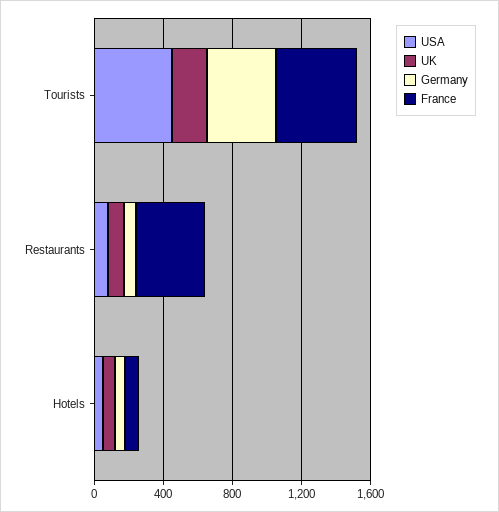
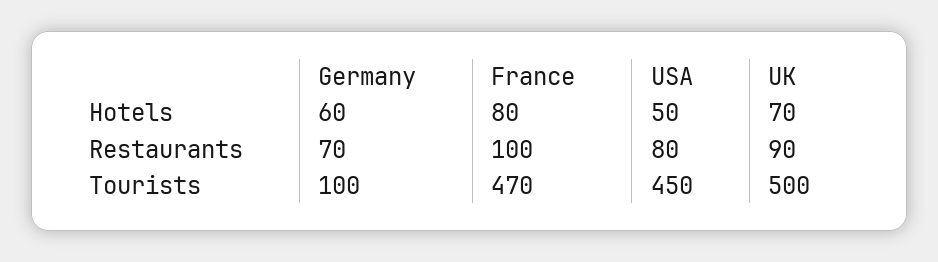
  {
    "USA": {
      "Tourists": 450,
      "Restaurants": 80,
      "Hotels": 50
    },
    "UK": {
-     "Tourists": 200,
+     "Tourists": 500,
      "Restaurants": 90,
      "Hotels": 70
    },
    "Germany": {
-     "Tourists": 400,
+     "Tourists": 100,
      "Restaurants": 70,
      "Hotels": 60
    },
    "France": {
      "Tourists": 470,
-     "Restaurants": 400,
+     "Restaurants": 100,
      "Hotels": 80
    }
  }

